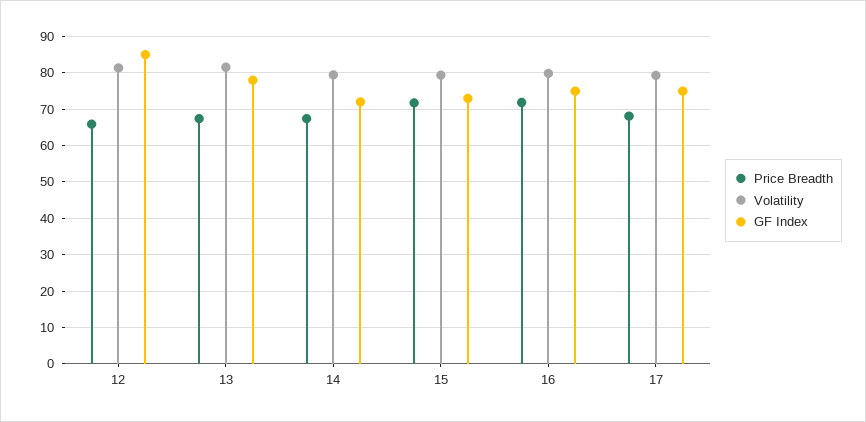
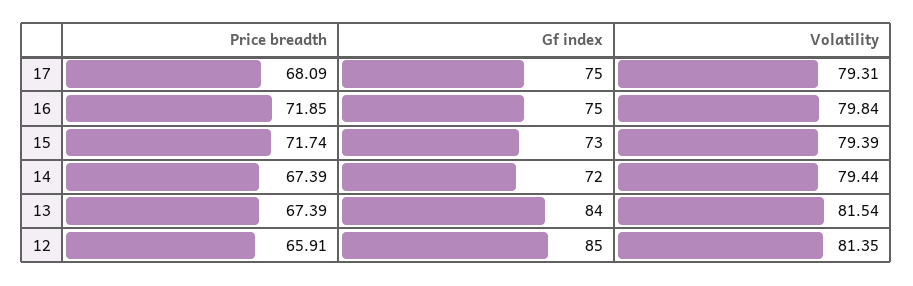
  {
    "Price Breadth": {
      "12": 65.91,
      "13": 67.39,
      "14": 67.39,
      "15": 71.74,
      "16": 71.85,
      "17": 68.09
    },
    "Volatility": {
      "12": 81.35,
      "13": 81.54,
      "14": 79.44,
      "15": 79.39,
      "16": 79.84,
      "17": 79.31
    },
    "GF Index": {
      "12": 85,
-     "13": 78,
+     "13": 84,
      "14": 72,
      "15": 73,
      "16": 75,
      "17": 75
    }
  }

